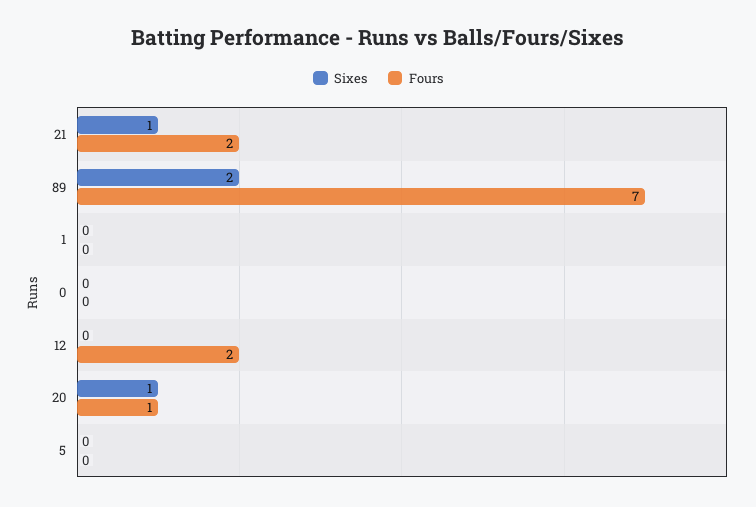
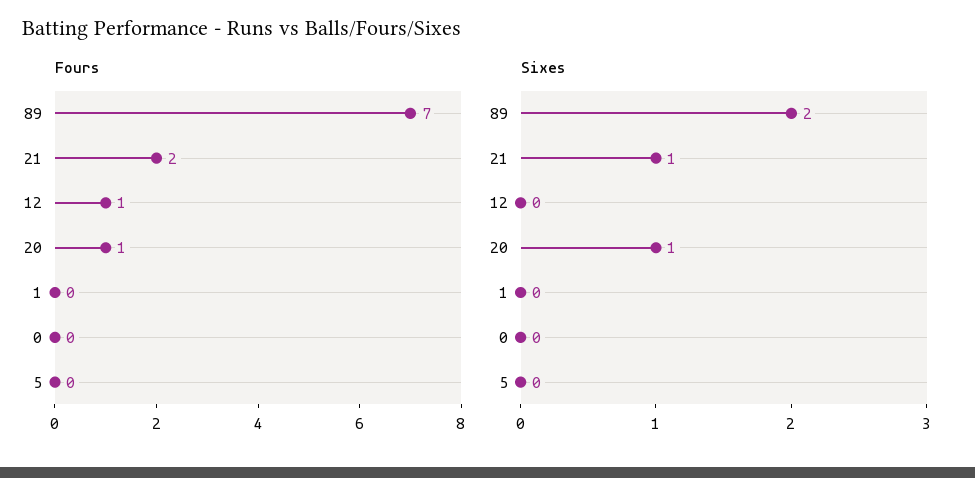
  {
    "Sixes": {
      "21": 1,
      "89": 2,
      "1": 0,
      "0": 0,
      "12": 0,
      "20": 1,
      "5": 0
    },
    "Fours": {
      "21": 2,
      "89": 7,
      "1": 0,
      "0": 0,
-     "12": 2,
+     "12": 1,
      "20": 1,
      "5": 0
    }
  }

